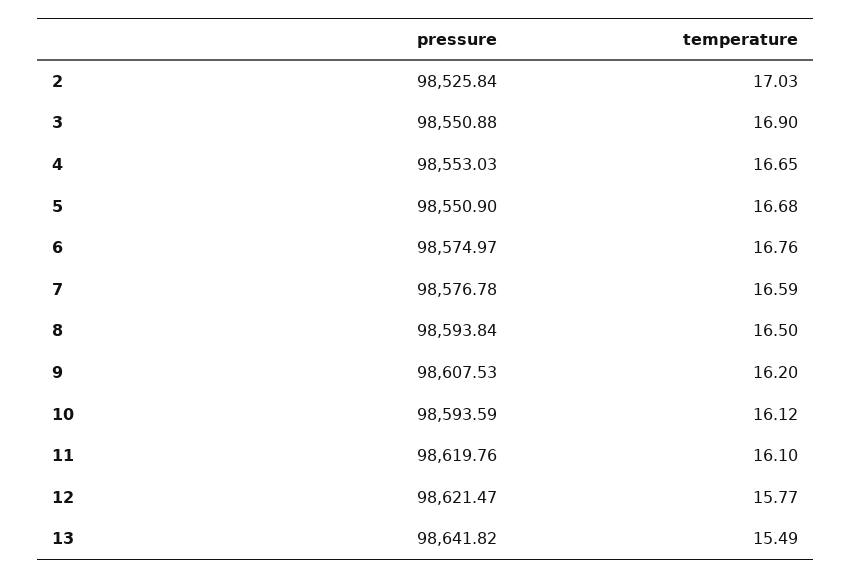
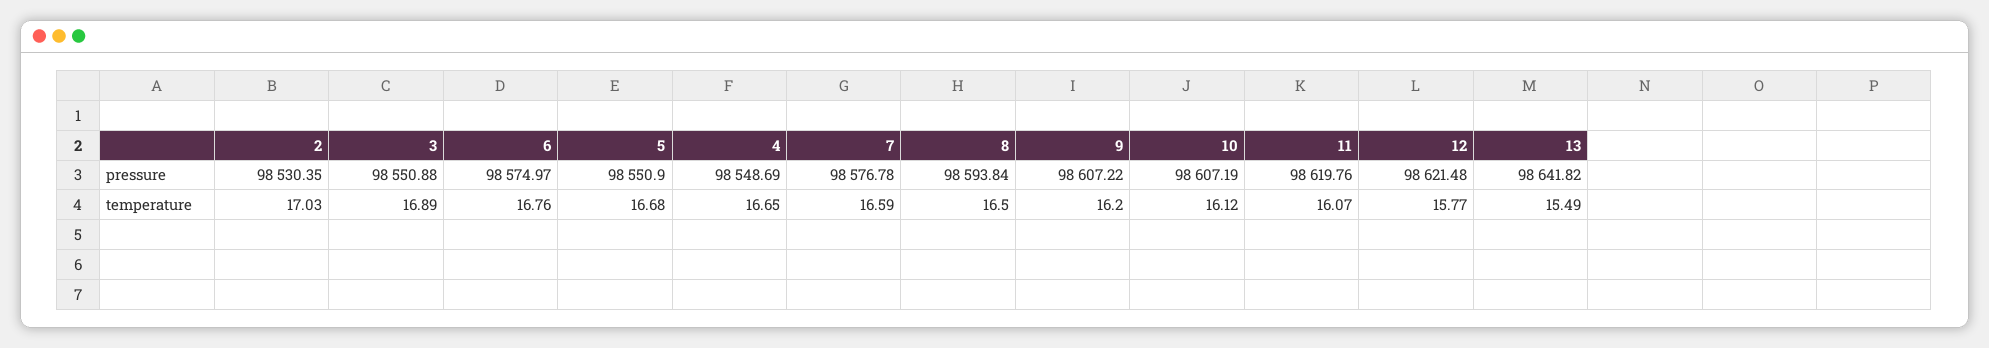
  {
    "pressure": {
-     "2": 98525.84,
+     "2": 98530.35,
      "3": 98550.88,
-     "4": 98553.03,
+     "4": 98548.69,
      "5": 98550.9,
      "6": 98574.97,
      "7": 98576.78,
      "8": 98593.84,
-     "9": 98607.53,
+     "9": 98607.22,
-     "10": 98593.59,
+     "10": 98607.19,
      "11": 98619.76,
-     "12": 98621.47,
+     "12": 98621.48,
      "13": 98641.82
    },
    "temperature": {
      "2": 17.03,
-     "3": 16.9,
+     "3": 16.89,
      "4": 16.65,
      "5": 16.68,
      "6": 16.76,
      "7": 16.59,
      "8": 16.5,
      "9": 16.2,
      "10": 16.12,
-     "11": 16.1,
+     "11": 16.07,
      "12": 15.77,
      "13": 15.49
    }
  }

